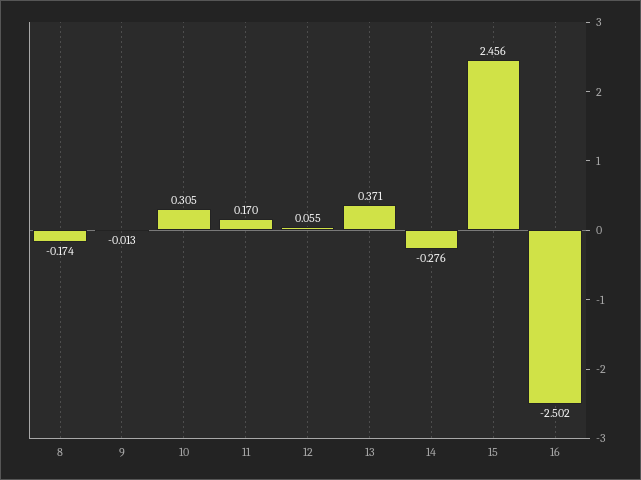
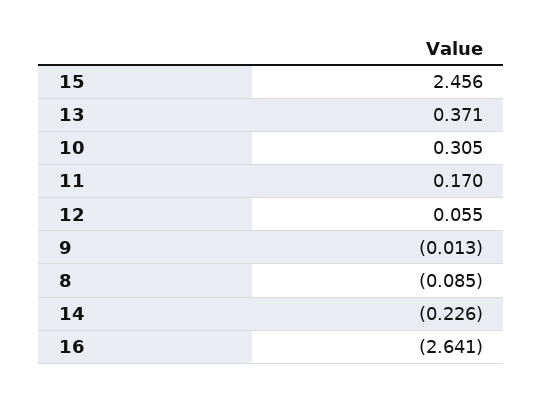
  {
-   "8": -0.174,
+   "8": -0.085,
    "9": -0.013,
    "10": 0.305,
    "11": 0.17,
    "12": 0.055,
    "13": 0.371,
-   "14": -0.276,
+   "14": -0.226,
    "15": 2.456,
-   "16": -2.502
+   "16": -2.641
  }

